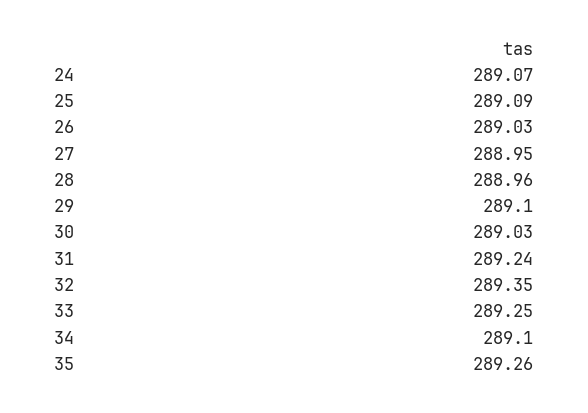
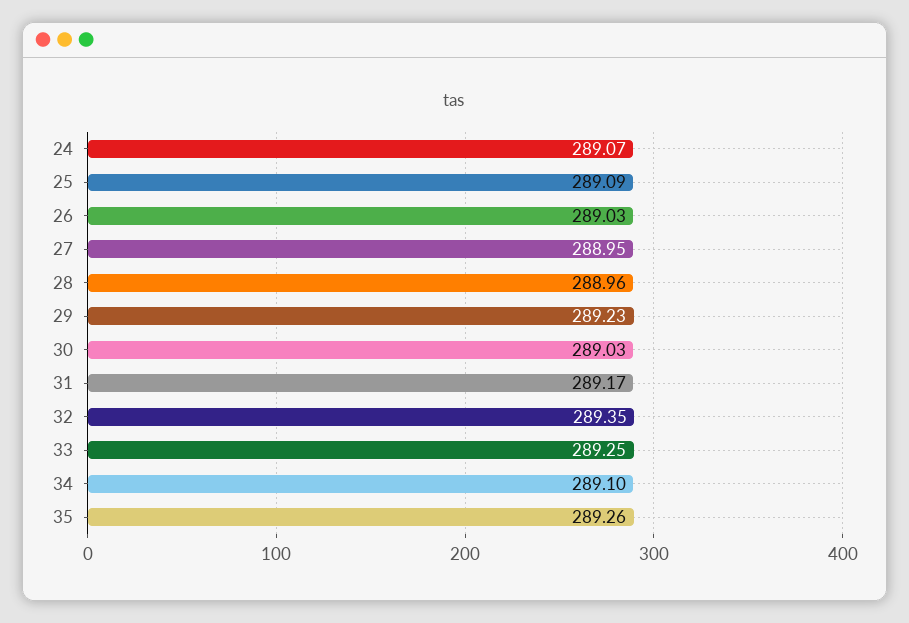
  {
    "24": 289.07,
    "25": 289.09,
    "26": 289.03,
    "27": 288.95,
    "28": 288.96,
-   "29": 289.1,
+   "29": 289.23,
    "30": 289.03,
-   "31": 289.24,
+   "31": 289.17,
    "32": 289.35,
    "33": 289.25,
    "34": 289.1,
    "35": 289.26
  }

